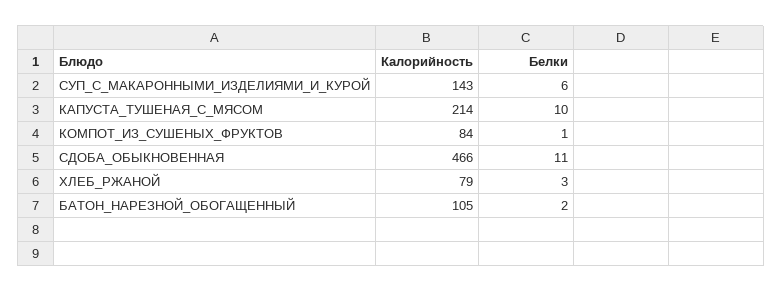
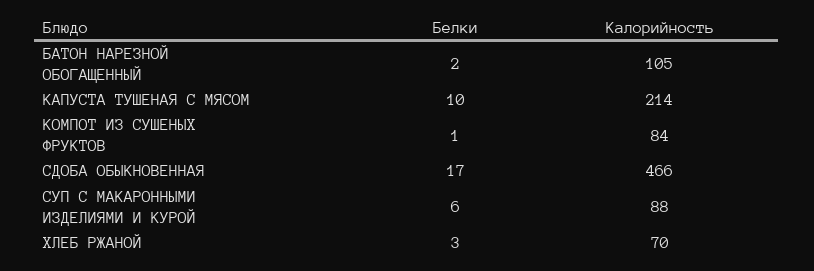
  {
    "Калорийность": {
-     "СУП_С_МАКАРОННЫМИ_ИЗДЕЛИЯМИ_И_КУРОЙ": 143,
+     "СУП_С_МАКАРОННЫМИ_ИЗДЕЛИЯМИ_И_КУРОЙ": 88,
      "КАПУСТА_ТУШЕНАЯ_С_МЯСОМ": 214,
      "КОМПОТ_ИЗ_СУШЕНЫХ_ФРУКТОВ": 84,
      "СДОБА_ОБЫКНОВЕННАЯ": 466,
-     "ХЛЕБ_РЖАНОЙ": 79,
+     "ХЛЕБ_РЖАНОЙ": 70,
      "БАТОН_НАРЕЗНОЙ_ОБОГАЩЕННЫЙ": 105
    },
    "Белки": {
      "СУП_С_МАКАРОННЫМИ_ИЗДЕЛИЯМИ_И_КУРОЙ": 6,
      "КАПУСТА_ТУШЕНАЯ_С_МЯСОМ": 10,
      "КОМПОТ_ИЗ_СУШЕНЫХ_ФРУКТОВ": 1,
-     "СДОБА_ОБЫКНОВЕННАЯ": 11,
+     "СДОБА_ОБЫКНОВЕННАЯ": 17,
      "ХЛЕБ_РЖАНОЙ": 3,
      "БАТОН_НАРЕЗНОЙ_ОБОГАЩЕННЫЙ": 2
    }
  }

